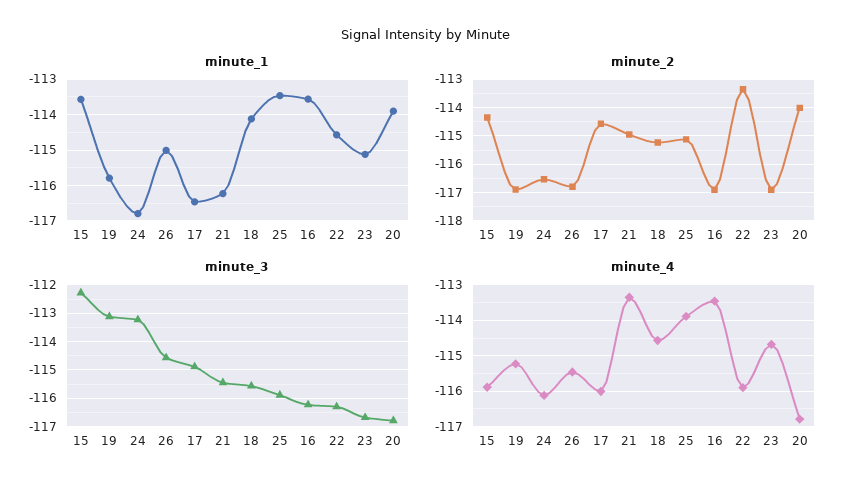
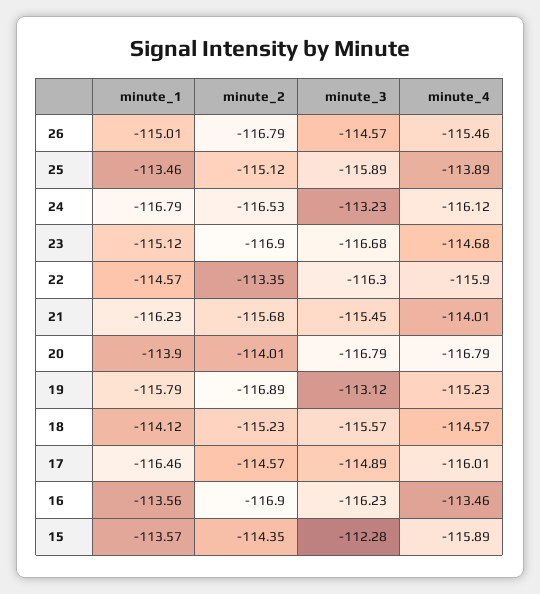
  {
    "minute_1": {
      "15": -113.57,
      "19": -115.79,
      "24": -116.79,
      "26": -115.01,
      "17": -116.46,
      "21": -116.23,
      "18": -114.12,
      "25": -113.46,
      "16": -113.56,
      "22": -114.57,
      "23": -115.12,
      "20": -113.9
    },
    "minute_2": {
      "15": -114.35,
      "19": -116.89,
      "24": -116.53,
      "26": -116.79,
      "17": -114.57,
-     "21": -115,
+     "21": -115.68,
      "18": -115.23,
      "25": -115.12,
      "16": -116.9,
      "22": -113.35,
      "23": -116.9,
      "20": -114.01
    },
    "minute_3": {
      "15": -112.28,
      "19": -113.12,
      "24": -113.23,
      "26": -114.57,
      "17": -114.89,
      "21": -115.45,
      "18": -115.57,
      "25": -115.89,
      "16": -116.23,
      "22": -116.3,
      "23": -116.68,
      "20": -116.79
    },
    "minute_4": {
      "15": -115.89,
      "19": -115.23,
      "24": -116.12,
      "26": -115.46,
      "17": -116.01,
-     "21": -113.4,
+     "21": -114.01,
      "18": -114.57,
      "25": -113.89,
      "16": -113.46,
      "22": -115.9,
      "23": -114.68,
      "20": -116.79
    }
  }

